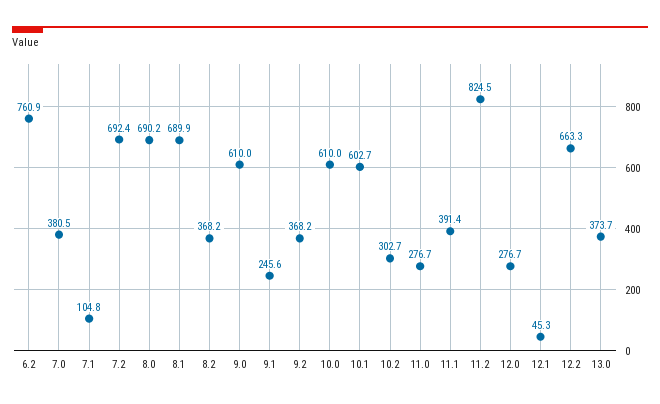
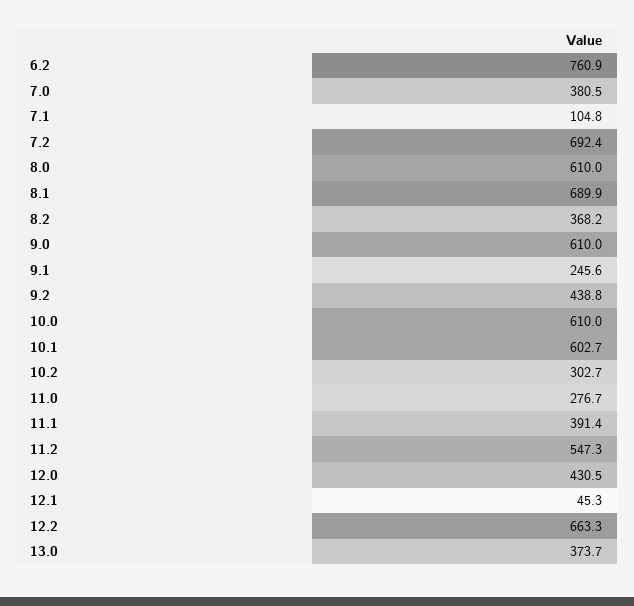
  {
    "6.2": 760.9,
    "7.0": 380.5,
    "7.1": 104.8,
    "7.2": 692.4,
-   "8.0": 690.2,
+   "8.0": 610,
    "8.1": 689.9,
    "8.2": 368.2,
    "9.0": 610,
    "9.1": 245.6,
-   "9.2": 368.2,
+   "9.2": 438.8,
    "10.0": 610,
    "10.1": 602.7,
    "10.2": 302.7,
    "11.0": 276.7,
    "11.1": 391.4,
-   "11.2": 824.5,
+   "11.2": 547.3,
-   "12.0": 276.7,
+   "12.0": 430.5,
    "12.1": 45.3,
    "12.2": 663.3,
    "13.0": 373.7
  }

